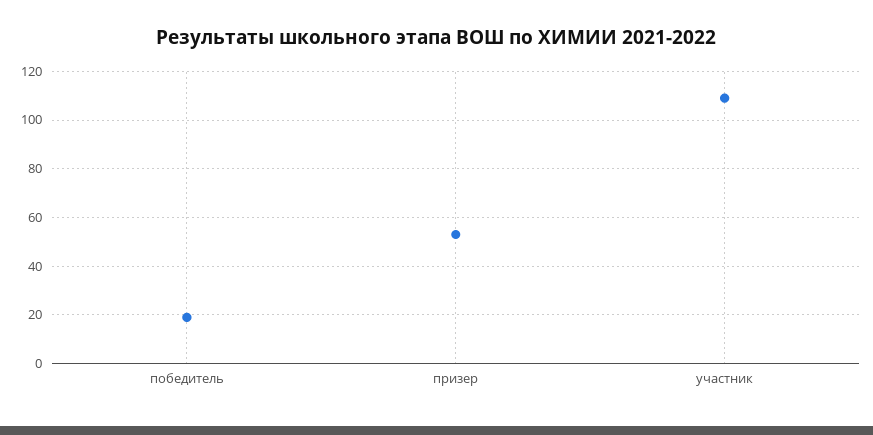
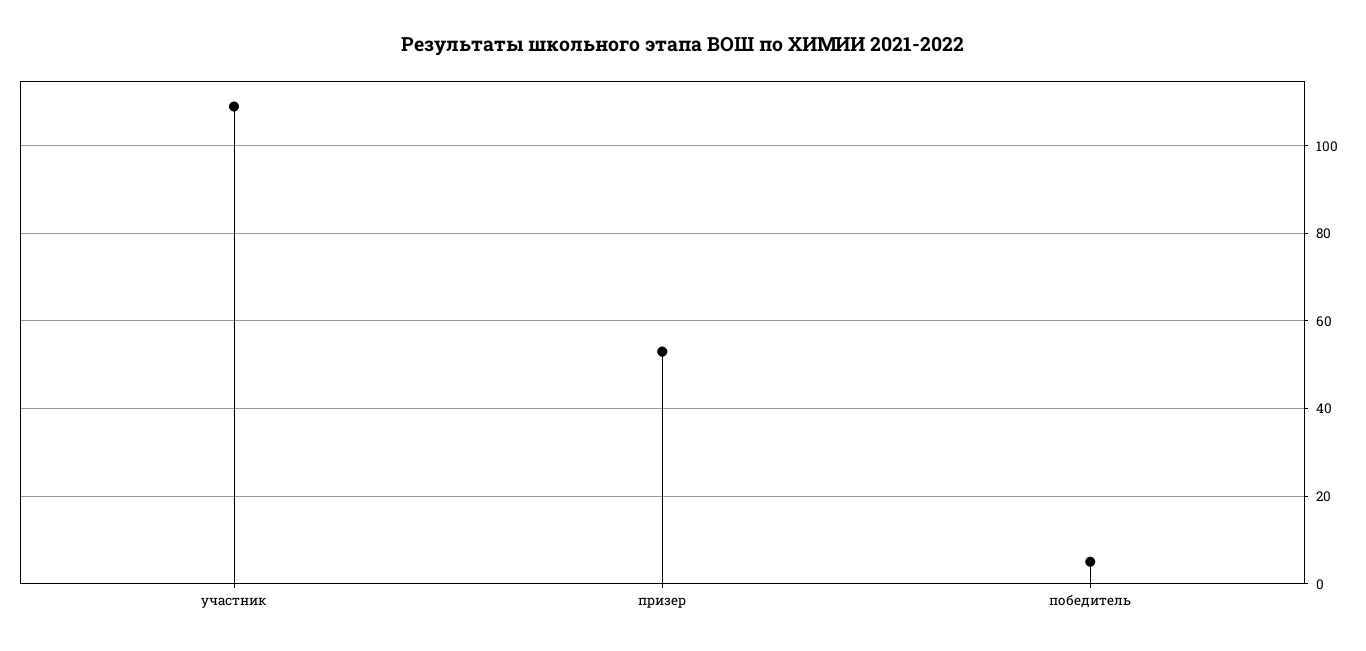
  {
-   "победитель": 20,
+   "победитель": 5,
    "призер": 55,
    "участник": 110
  }

